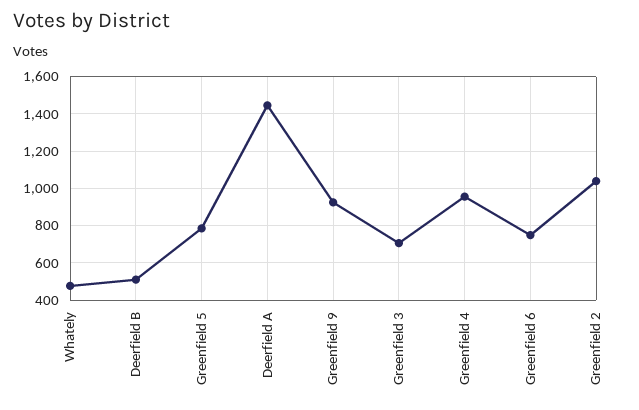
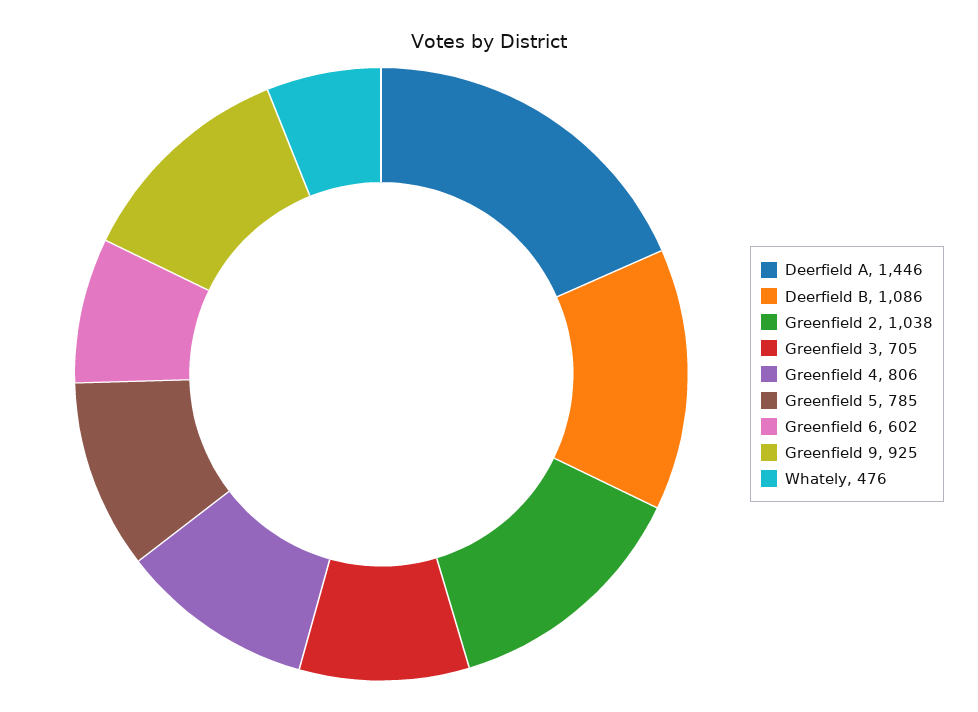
  {
    "Whately": 476,
-   "Deerfield B": 500,
+   "Deerfield B": 1086,
    "Greenfield 5": 785,
    "Deerfield A": 1446,
    "Greenfield 9": 925,
    "Greenfield 3": 705,
-   "Greenfield 4": 950,
+   "Greenfield 4": 806,
-   "Greenfield 6": 750,
+   "Greenfield 6": 602,
    "Greenfield 2": 1038
  }

